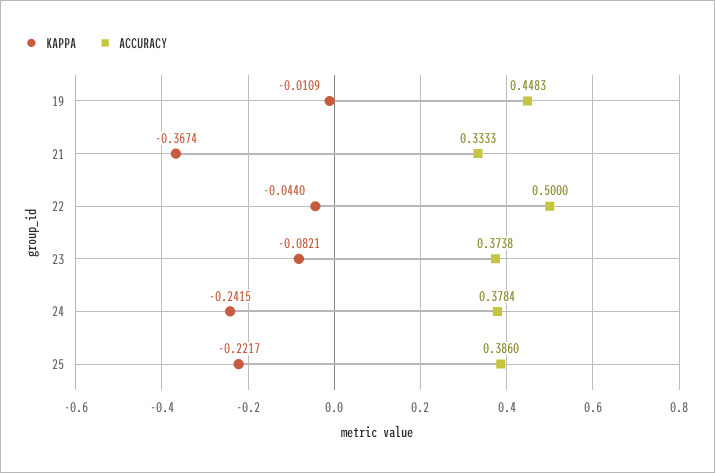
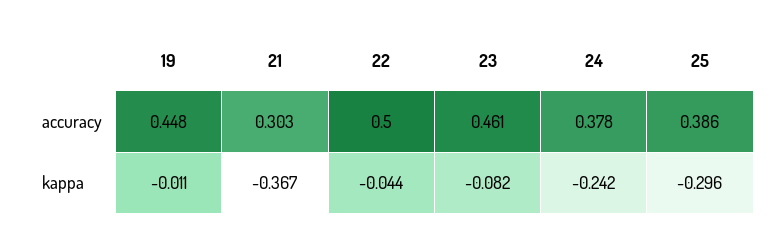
  {
    "KAPPA": {
      "19": -0.0109,
      "21": -0.3674,
      "22": -0.044,
      "23": -0.0821,
      "24": -0.2415,
-     "25": -0.2217
+     "25": -0.296
    },
    "ACCURACY": {
      "19": 0.4483,
-     "21": 0.3333,
+     "21": 0.303,
      "22": 0.5,
-     "23": 0.3738,
+     "23": 0.461,
      "24": 0.3784,
      "25": 0.386
    }
  }

